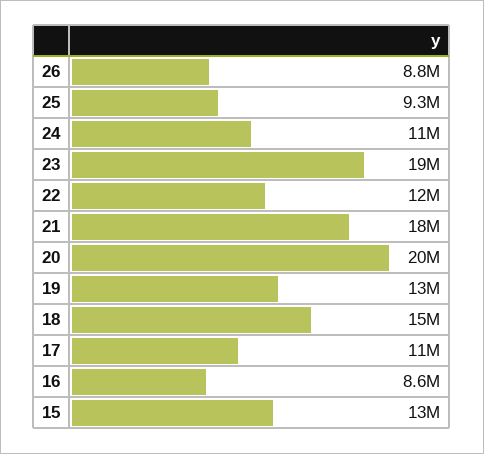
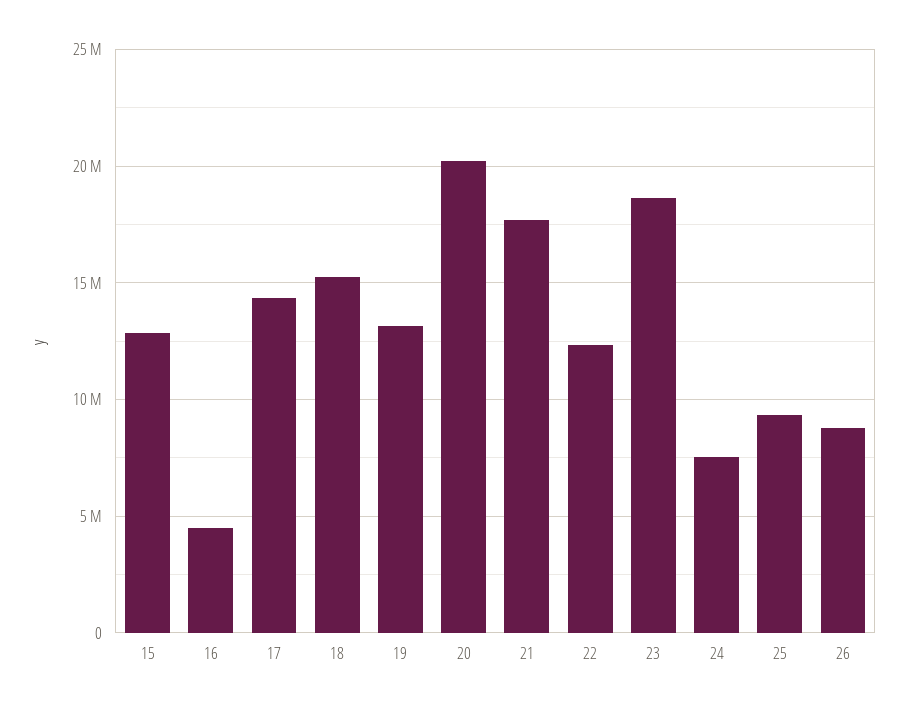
  {
    "26": 8800000,
    "25": 9300000,
-   "24": 11000000,
+   "24": 7500000,
    "23": 19000000,
    "22": 12000000,
    "21": 18000000,
    "20": 20000000,
    "19": 13000000,
    "18": 15000000,
-   "17": 11000000,
+   "17": 14500000,
-   "16": 8600000,
+   "16": 4500000,
    "15": 13000000
  }

